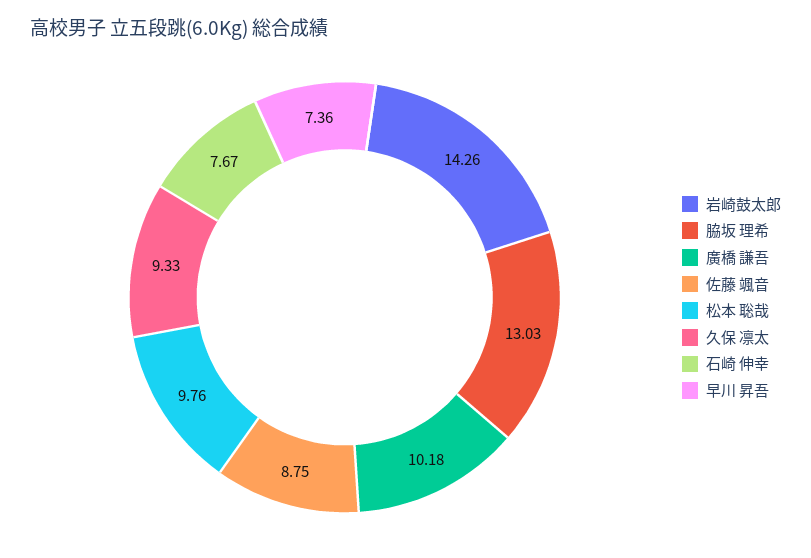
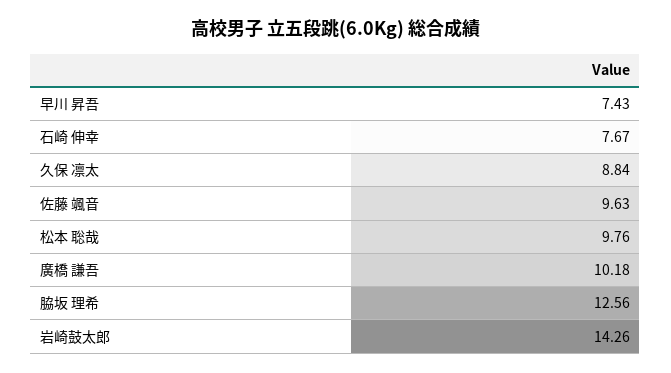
  {
    "岩崎鼓太郎": 14.26,
-   "脇坂 理希": 13.03,
+   "脇坂 理希": 12.56,
    "廣橋 謙吾": 10.18,
-   "佐藤 颯音": 8.75,
+   "佐藤 颯音": 9.63,
    "松本 聡哉": 9.76,
-   "久保 凛太": 9.33,
+   "久保 凛太": 8.84,
    "石崎 伸幸": 7.67,
-   "早川 昇吾": 7.36
+   "早川 昇吾": 7.43
  }

